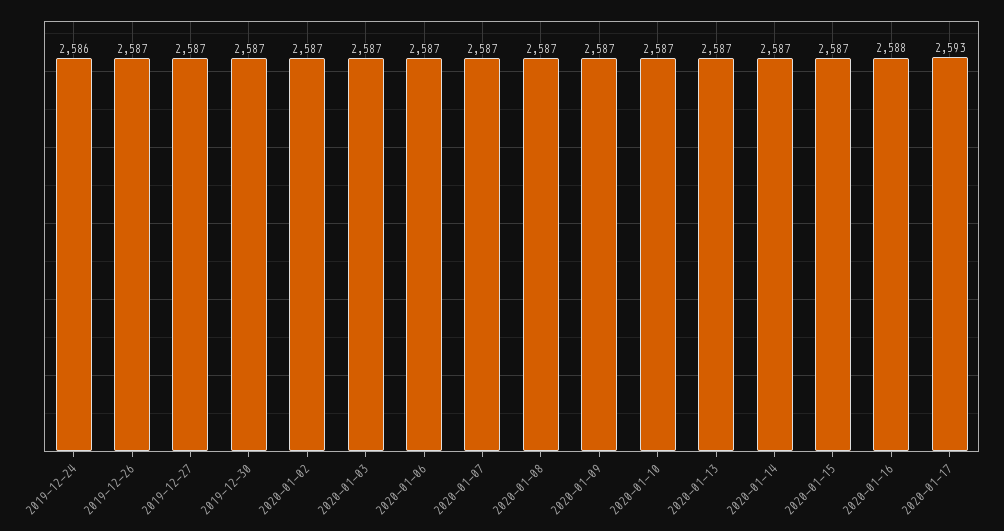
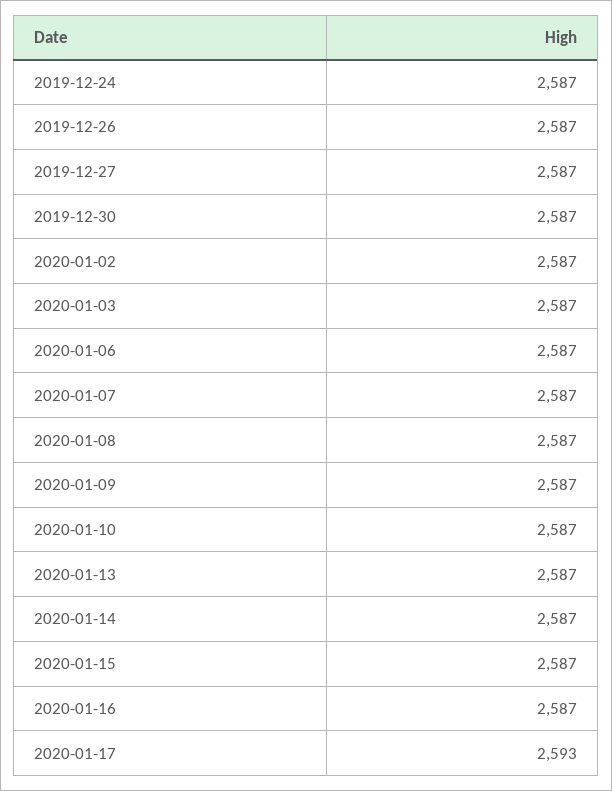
  {
-   "2019-12-24": 2586,
+   "2019-12-24": 2587,
    "2019-12-26": 2587,
    "2019-12-27": 2587,
    "2019-12-30": 2587,
    "2020-01-02": 2587,
    "2020-01-03": 2587,
    "2020-01-06": 2587,
    "2020-01-07": 2587,
    "2020-01-08": 2587,
    "2020-01-09": 2587,
    "2020-01-10": 2587,
    "2020-01-13": 2587,
    "2020-01-14": 2587,
    "2020-01-15": 2587,
-   "2020-01-16": 2588,
+   "2020-01-16": 2587,
    "2020-01-17": 2593
  }

